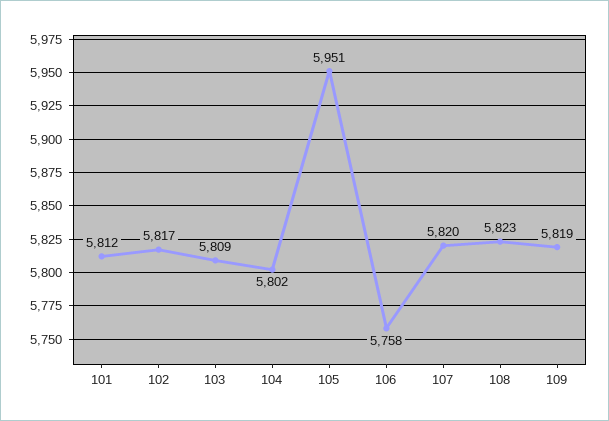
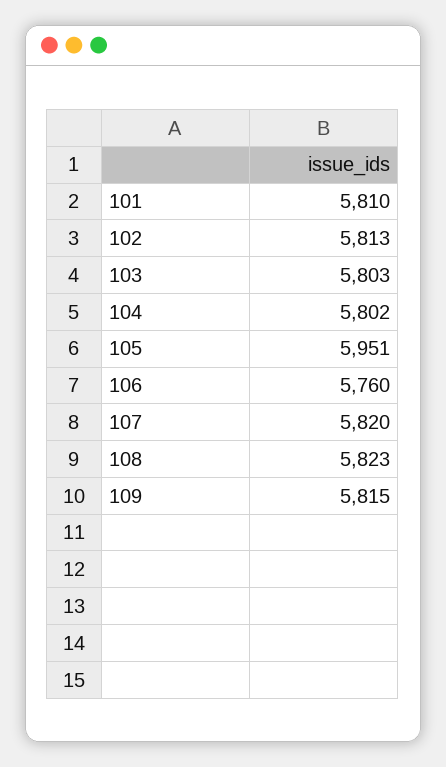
  {
-   "101": 5812,
+   "101": 5810,
-   "102": 5817,
+   "102": 5813,
-   "103": 5809,
+   "103": 5803,
    "104": 5802,
    "105": 5951,
-   "106": 5758,
+   "106": 5760,
    "107": 5820,
    "108": 5823,
-   "109": 5819
+   "109": 5815
  }

